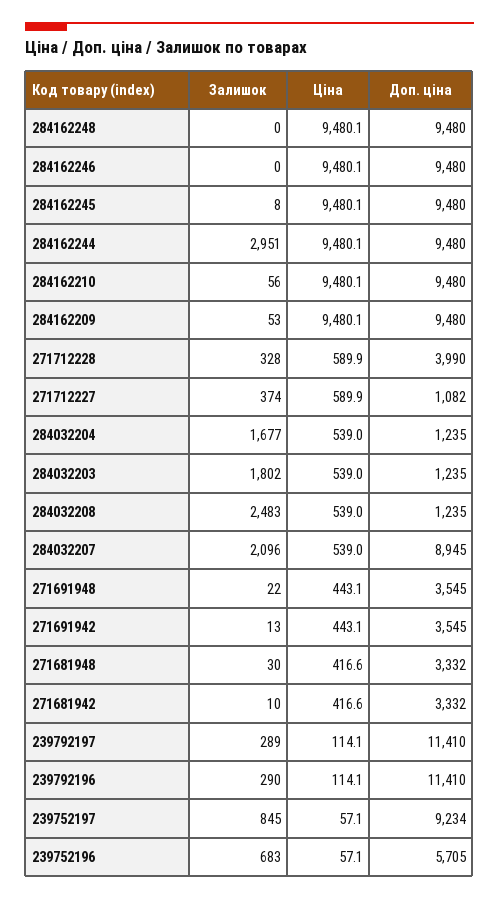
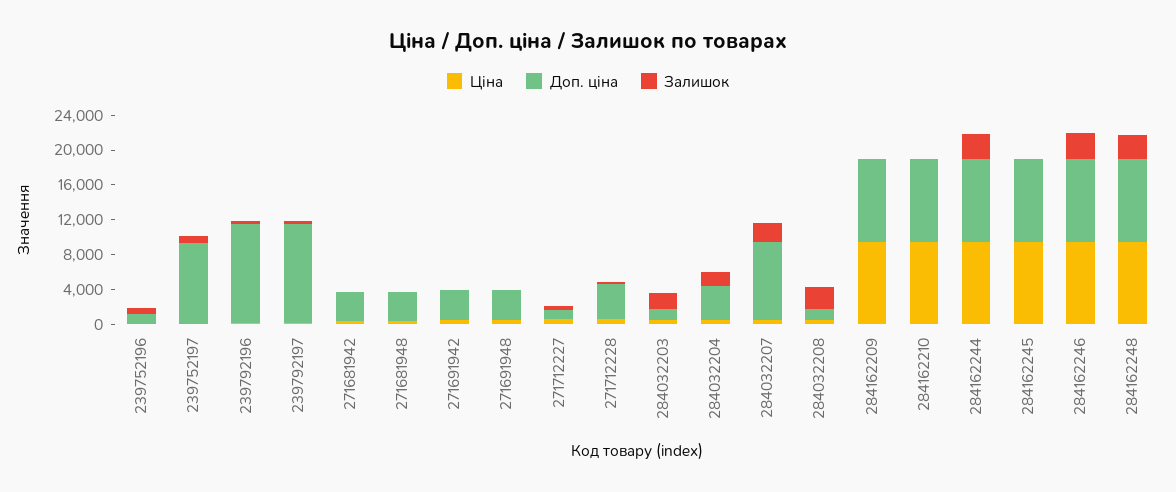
  {
    "Залишок": {
-     "284162248": 0,
+     "284162248": 3000,
-     "284162246": 0,
+     "284162246": 3000,
      "284162245": 8,
      "284162244": 2951,
      "284162210": 56,
      "284162209": 53,
      "271712228": 328,
      "271712227": 374,
      "284032204": 1677,
      "284032203": 1802,
      "284032208": 2483,
      "284032207": 2096,
      "271691948": 22,
      "271691942": 13,
      "271681948": 30,
      "271681942": 10,
      "239792197": 289,
      "239792196": 290,
      "239752197": 845,
      "239752196": 683
    },
    "Ціна": {
      "284162248": 9480.1,
      "284162246": 9480.1,
      "284162245": 9480.1,
      "284162244": 9480.1,
      "284162210": 9480.1,
      "284162209": 9480.1,
      "271712228": 589.9,
      "271712227": 589.9,
      "284032204": 539,
      "284032203": 539,
      "284032208": 539,
      "284032207": 539,
      "271691948": 443.1,
      "271691942": 443.1,
      "271681948": 416.6,
      "271681942": 416.6,
      "239792197": 114.1,
      "239792196": 114.1,
      "239752197": 57.1,
      "239752196": 57.1
    },
    "Доп. ціна": {
      "284162248": 9480,
      "284162246": 9480,
      "284162245": 9480,
      "284162244": 9480,
      "284162210": 9480,
      "284162209": 9480,
      "271712228": 3990,
      "271712227": 1082,
-     "284032204": 1235,
+     "284032204": 4000,
      "284032203": 1235,
      "284032208": 1235,
      "284032207": 8945,
      "271691948": 3545,
      "271691942": 3545,
      "271681948": 3332,
      "271681942": 3332,
      "239792197": 11410,
      "239792196": 11410,
      "239752197": 9234,
-     "239752196": 5705
+     "239752196": 1000
    }
  }

